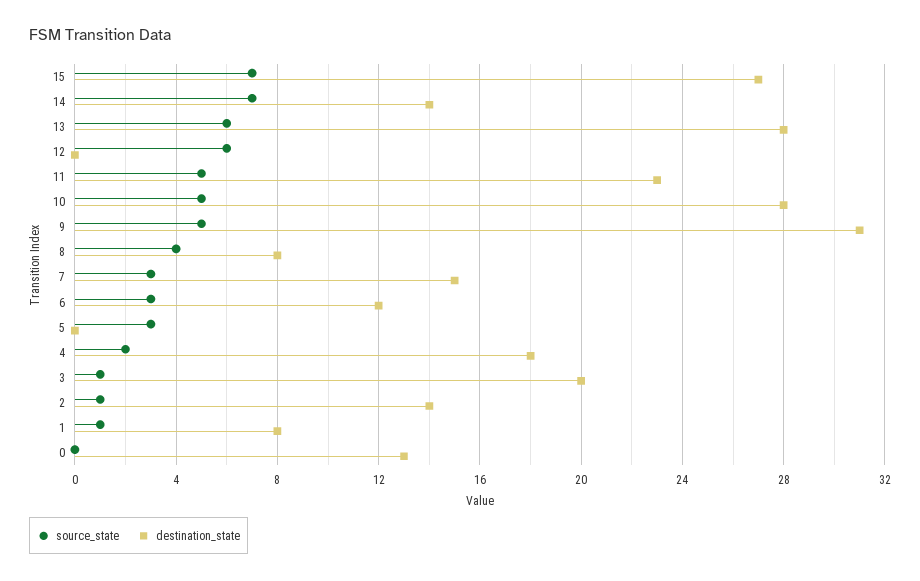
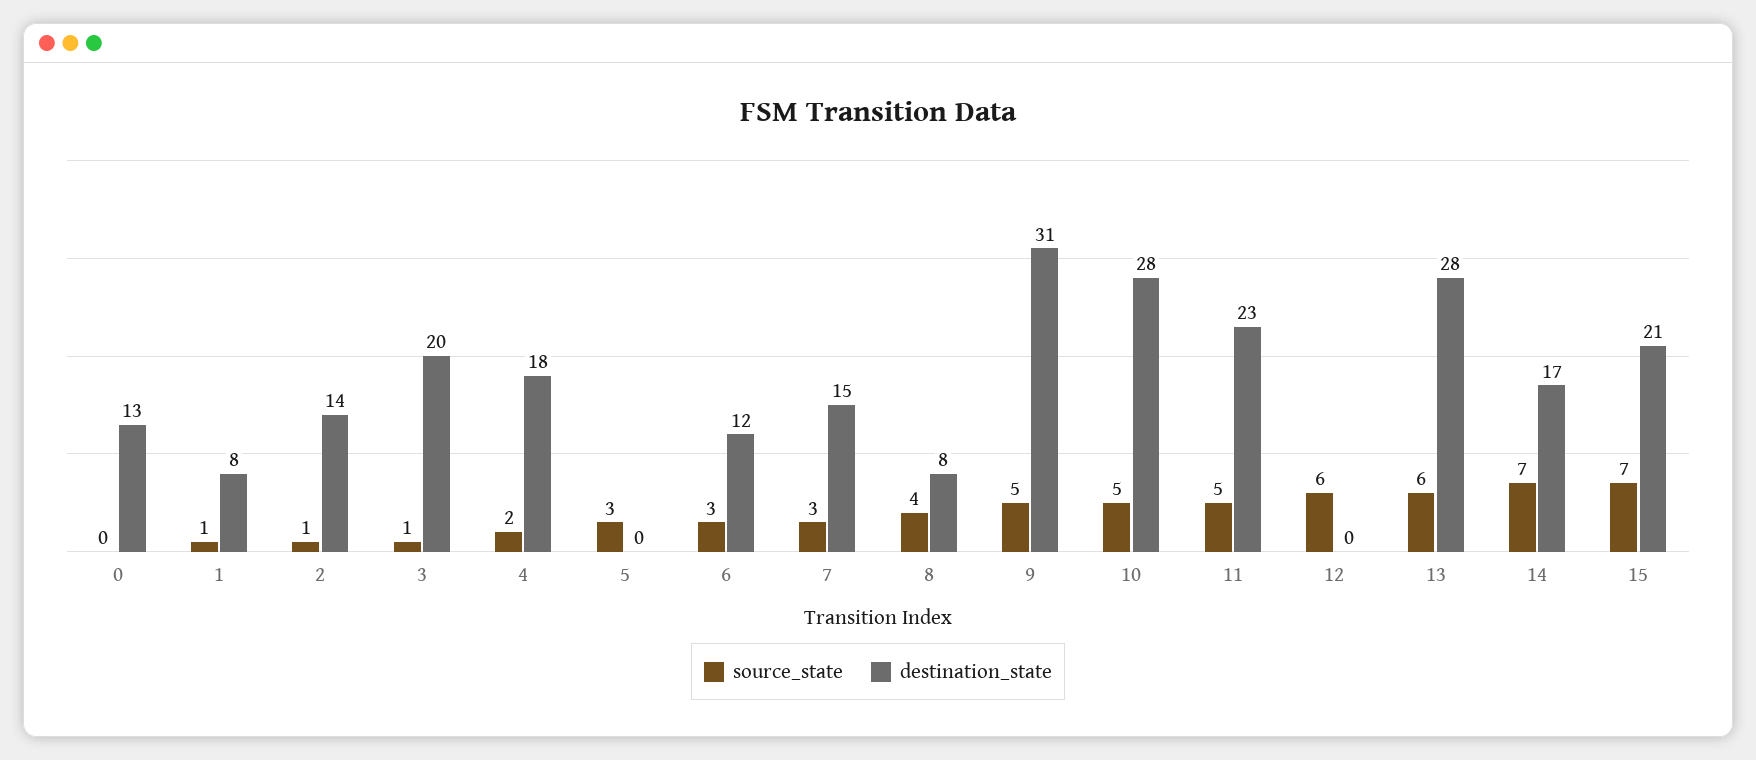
  {
    "source_state": {
      "15": 7,
      "14": 7,
      "13": 6,
      "12": 6,
      "11": 5,
      "10": 5,
      "9": 5,
      "8": 4,
      "7": 3,
      "6": 3,
      "5": 3,
      "4": 2,
      "3": 1,
      "2": 1,
      "1": 1,
      "0": 0
    },
    "destination_state": {
-     "15": 27,
+     "15": 21,
-     "14": 14,
+     "14": 17,
      "13": 28,
      "12": 0,
      "11": 23,
      "10": 28,
      "9": 31,
      "8": 8,
      "7": 15,
      "6": 12,
      "5": 0,
      "4": 18,
      "3": 20,
      "2": 14,
      "1": 8,
      "0": 13
    }
  }

